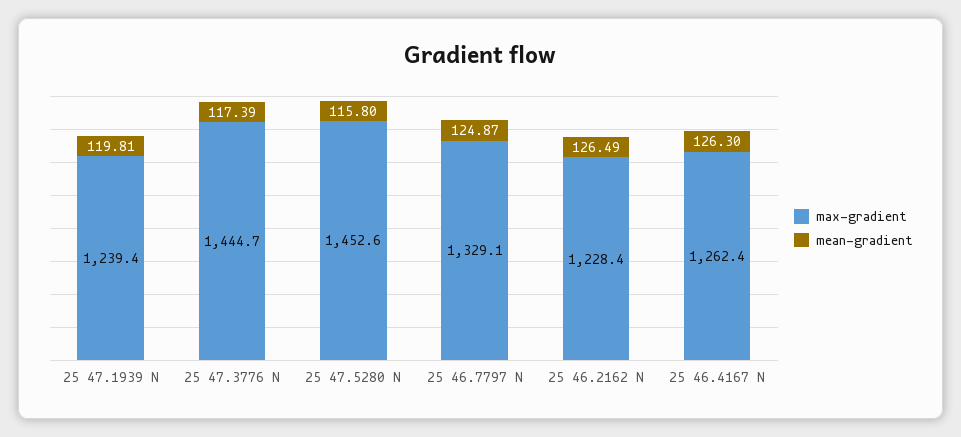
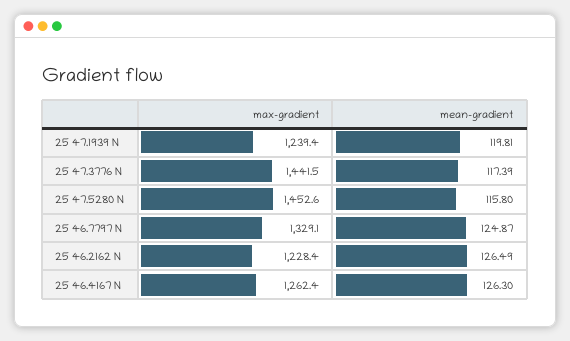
  {
    "max-gradient": {
      "25 47.1939 N": 1239.4,
-     "25 47.3776 N": 1444.7,
+     "25 47.3776 N": 1441.5,
      "25 47.5280 N": 1452.6,
      "25 46.7797 N": 1329.1,
      "25 46.2162 N": 1228.4,
      "25 46.4167 N": 1262.4
    },
    "mean-gradient": {
      "25 47.1939 N": 119.81,
      "25 47.3776 N": 117.39,
      "25 47.5280 N": 115.8,
      "25 46.7797 N": 124.87,
      "25 46.2162 N": 126.49,
      "25 46.4167 N": 126.3
    }
  }

